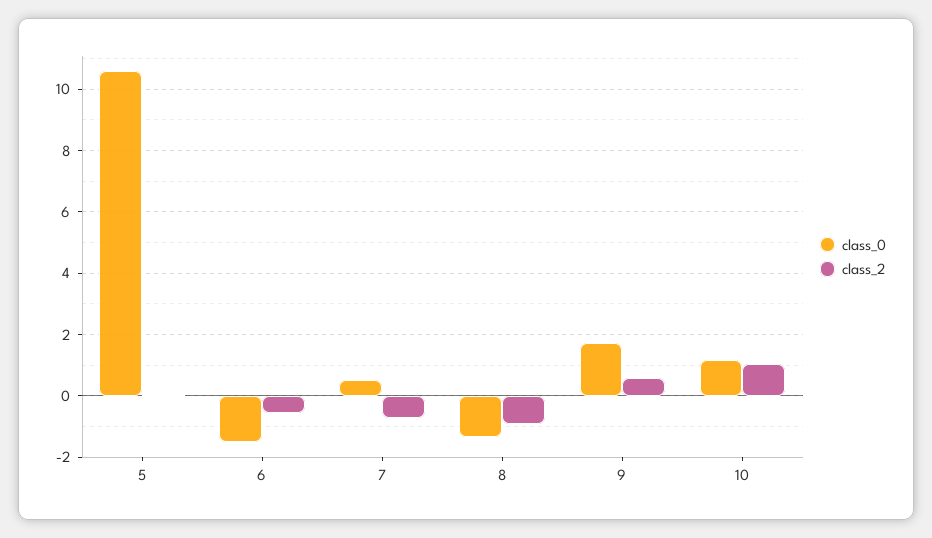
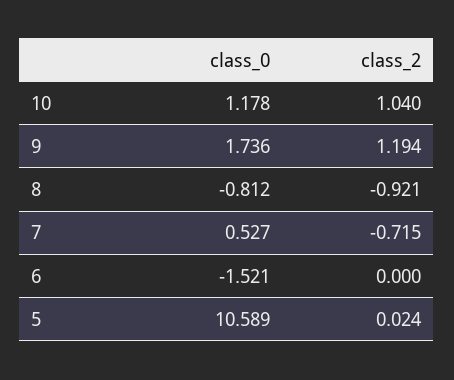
  {
    "class_0": {
      "5": 10.589,
      "6": -1.521,
      "7": 0.527,
-     "8": -1.4,
+     "8": -0.812,
      "9": 1.736,
      "10": 1.178
    },
    "class_2": {
      "5": 0.024,
-     "6": -0.6,
+     "6": 0,
      "7": -0.715,
      "8": -0.921,
-     "9": 0.6,
+     "9": 1.194,
      "10": 1.04
    }
  }

